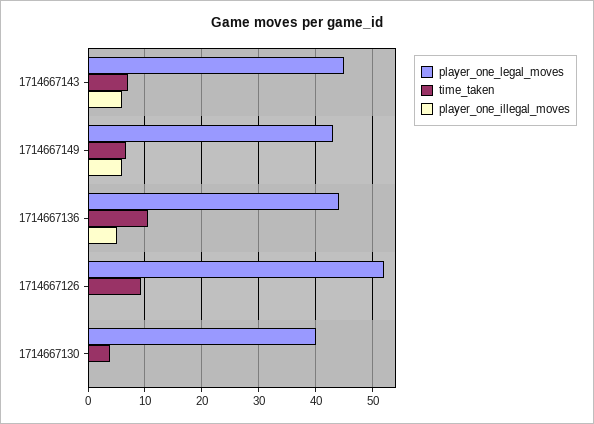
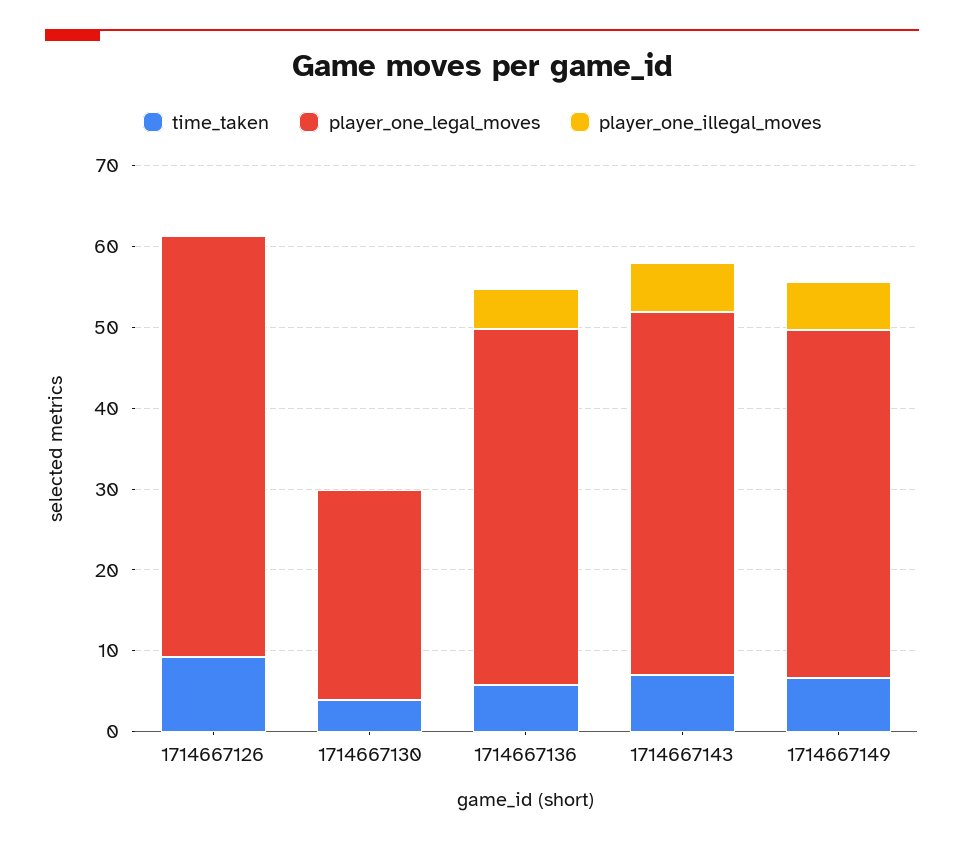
  {
    "player_one_legal_moves": {
      "1714667143": 46,
      "1714667149": 44,
      "1714667136": 44,
      "1714667126": 52,
-     "1714667130": 40
+     "1714667130": 26
    },
    "time_taken": {
      "1714667143": 6,
      "1714667149": 6,
-     "1714667136": 10,
+     "1714667136": 6,
      "1714667126": 10,
      "1714667130": 4
    },
    "player_one_illegal_moves": {
      "1714667143": 6,
      "1714667149": 6,
      "1714667136": 6,
      "1714667126": 0,
      "1714667130": 0
    }
  }

